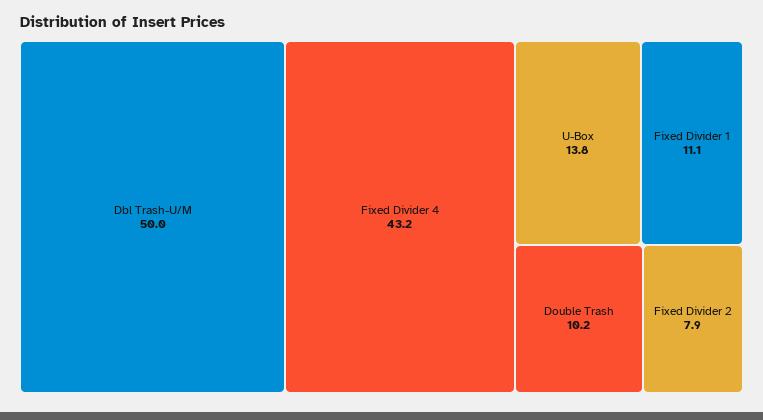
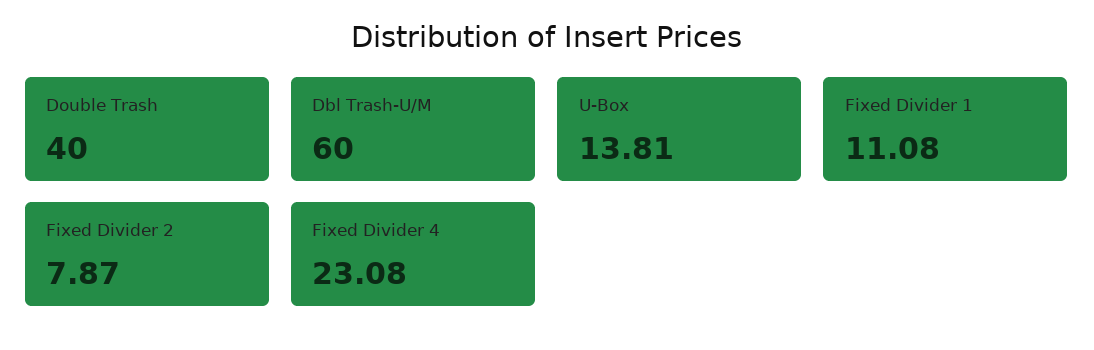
  {
-   "Dbl Trash-U/M": 50,
+   "Dbl Trash-U/M": 60,
-   "Fixed Divider 4": 43.2,
+   "Fixed Divider 4": 23.08,
    "U-Box": 13.81,
    "Fixed Divider 1": 11.08,
-   "Double Trash": 10.2,
+   "Double Trash": 40,
    "Fixed Divider 2": 7.87
  }

